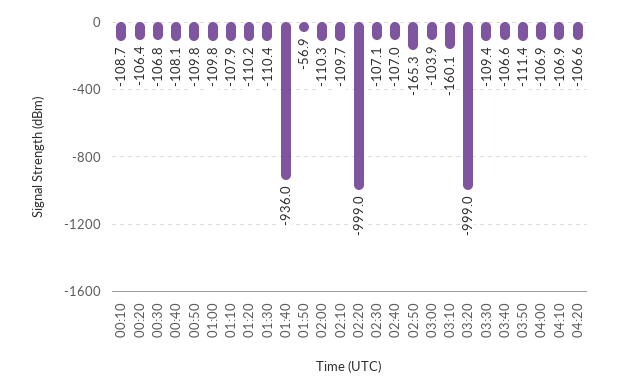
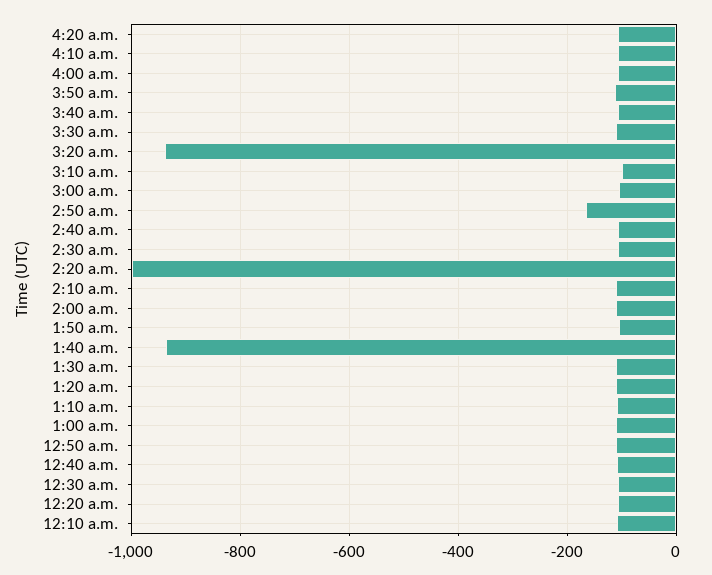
  {
    "00:10": -108.7,
    "00:20": -106.4,
    "00:30": -106.8,
    "00:40": -108.1,
    "00:50": -109.8,
    "01:00": -109.8,
    "01:10": -107.9,
    "01:20": -110.2,
    "01:30": -110.4,
    "01:40": -936,
-   "01:50": -56.9,
+   "01:50": -100,
    "02:00": -110.3,
    "02:10": -109.7,
    "02:20": -999,
    "02:30": -107.1,
    "02:40": -107,
    "02:50": -165.3,
    "03:00": -103.9,
-   "03:10": -160.1,
+   "03:10": -100,
-   "03:20": -999,
+   "03:20": -940,
    "03:30": -109.4,
    "03:40": -106.6,
    "03:50": -111.4,
    "04:00": -106.9,
    "04:10": -106.9,
    "04:20": -106.6
  }

